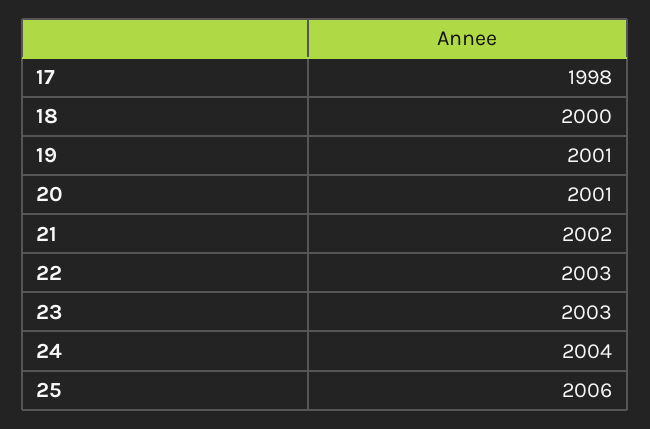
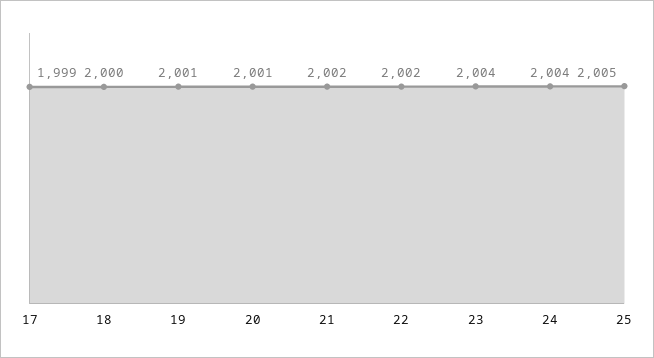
  {
-   "17": 1998,
+   "17": 1999,
    "18": 2000,
    "19": 2001,
    "20": 2001,
    "21": 2002,
-   "22": 2003,
+   "22": 2002,
-   "23": 2003,
+   "23": 2004,
    "24": 2004,
-   "25": 2006
+   "25": 2005
  }

